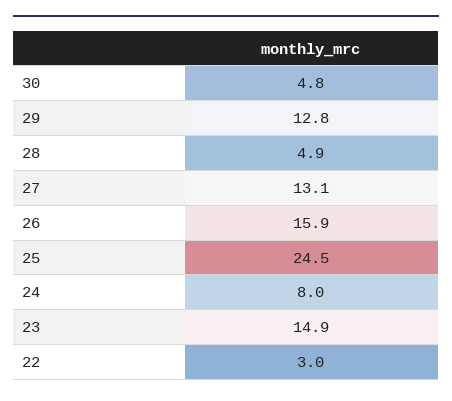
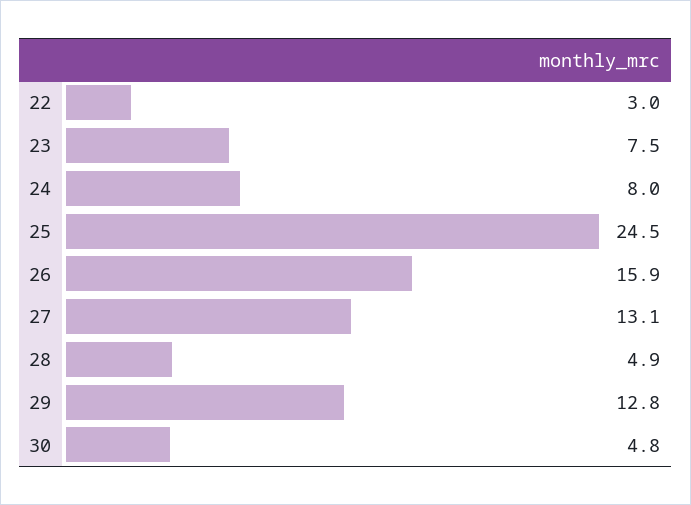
  {
    "30": 4.8,
    "29": 12.8,
    "28": 4.9,
    "27": 13.1,
    "26": 15.9,
    "25": 24.5,
    "24": 8,
-   "23": 14.9,
+   "23": 7.5,
    "22": 3
  }

